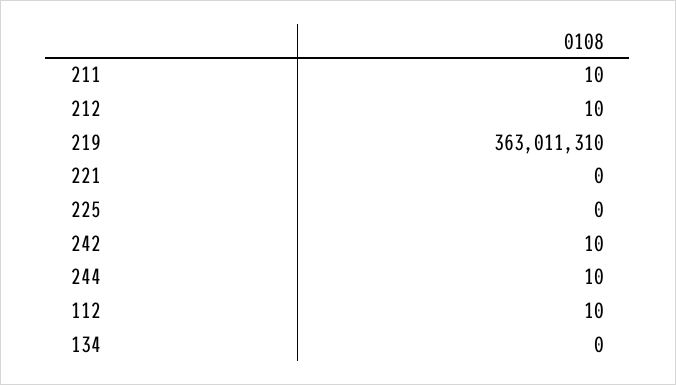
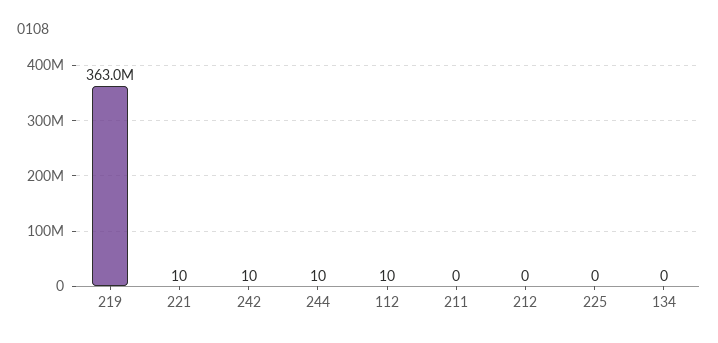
  {
-   "211": 10,
+   "211": 0,
-   "212": 10,
+   "212": 0,
    "219": 363011310,
-   "221": 0,
+   "221": 10,
    "225": 0,
    "242": 10,
    "244": 10,
    "112": 10,
    "134": 0
  }

